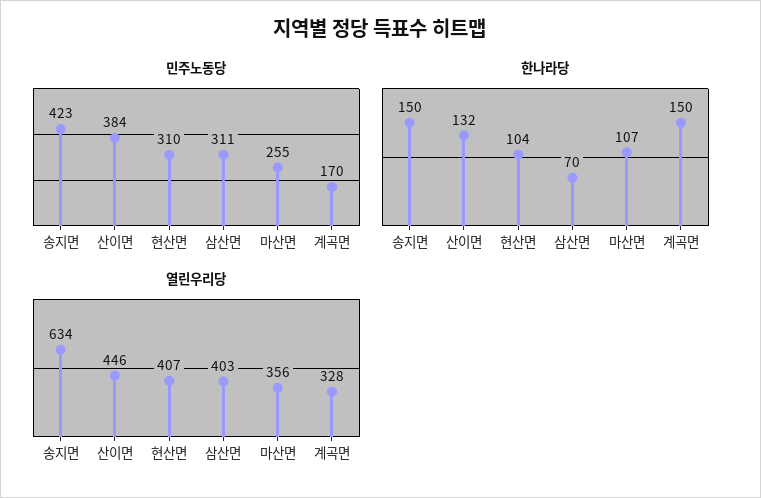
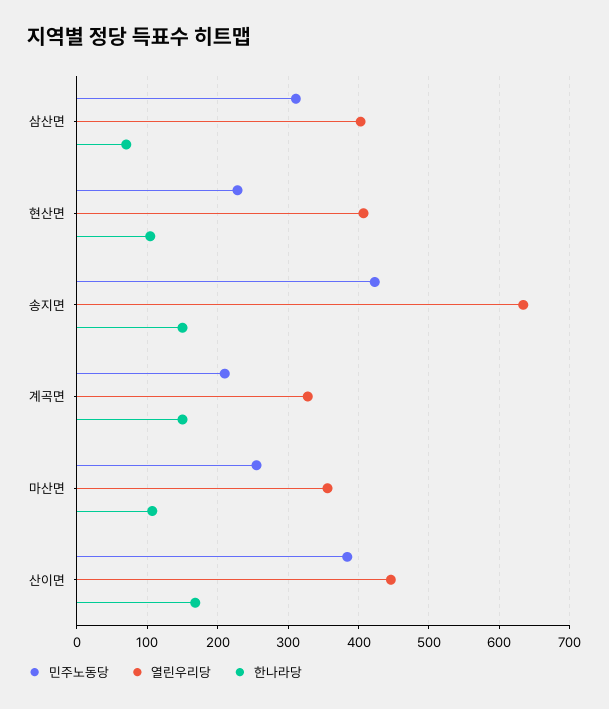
  {
    "민주노동당": {
      "송지면": 423,
      "산이면": 384,
-     "현산면": 310,
+     "현산면": 230,
      "삼산면": 311,
      "마산면": 255,
-     "계곡면": 170
+     "계곡면": 210
    },
    "한나라당": {
      "송지면": 150,
-     "산이면": 132,
+     "산이면": 170,
      "현산면": 104,
      "삼산면": 70,
      "마산면": 107,
      "계곡면": 150
    },
    "열린우리당": {
      "송지면": 634,
      "산이면": 446,
      "현산면": 407,
      "삼산면": 403,
      "마산면": 356,
      "계곡면": 328
    }
  }

